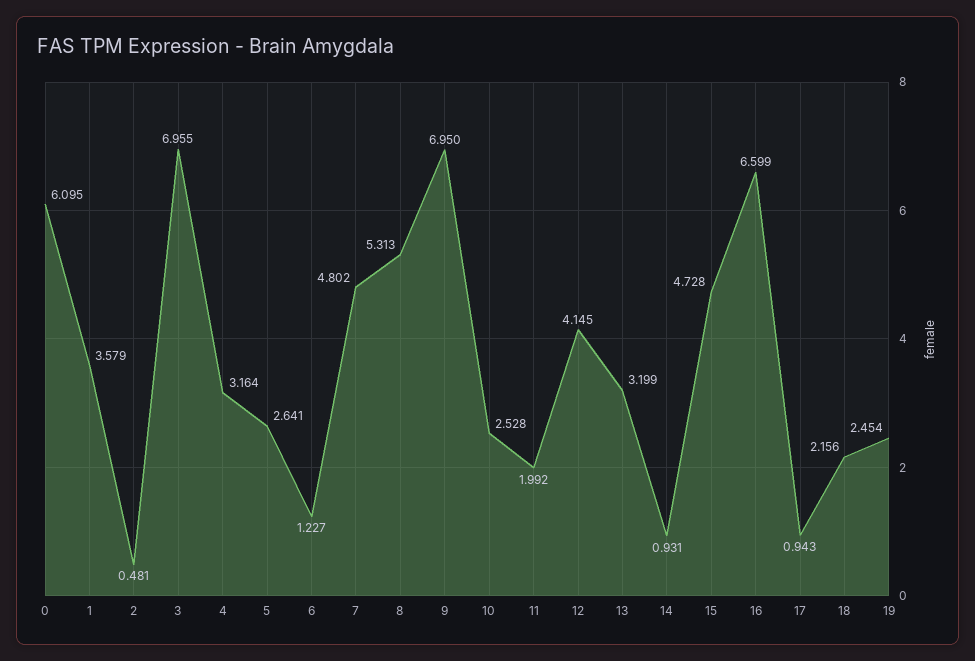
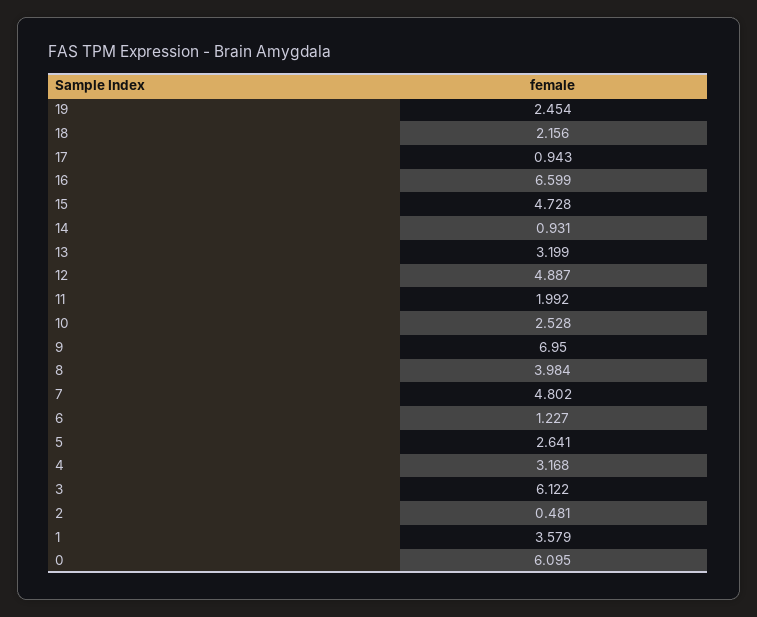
  {
    "0": 6.095,
    "1": 3.579,
    "2": 0.481,
-   "3": 6.955,
+   "3": 6.122,
-   "4": 3.164,
+   "4": 3.168,
    "5": 2.641,
    "6": 1.227,
    "7": 4.802,
-   "8": 5.313,
+   "8": 3.984,
    "9": 6.95,
    "10": 2.528,
    "11": 1.992,
-   "12": 4.145,
+   "12": 4.887,
    "13": 3.199,
    "14": 0.931,
    "15": 4.728,
    "16": 6.599,
    "17": 0.943,
    "18": 2.156,
    "19": 2.454
  }

